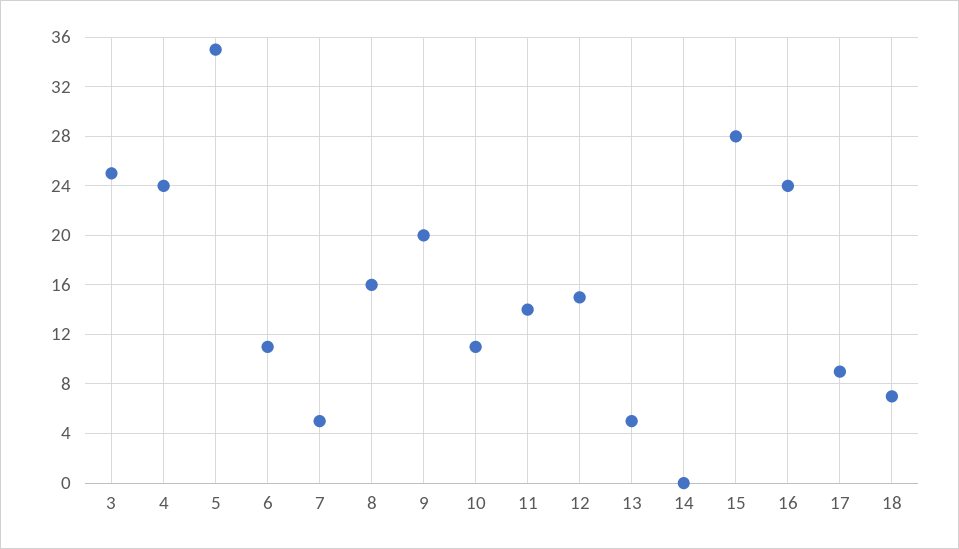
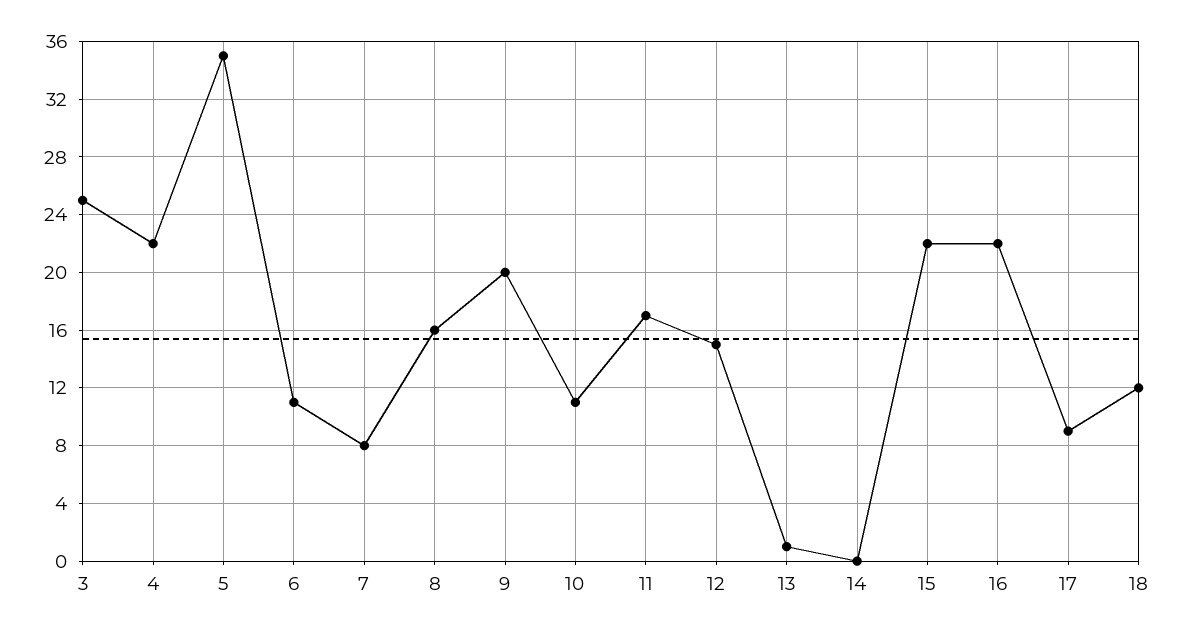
  {
    "3": 25,
-   "4": 24,
+   "4": 22,
    "5": 35,
    "6": 11,
-   "7": 5,
+   "7": 8,
    "8": 16,
    "9": 20,
    "10": 11,
-   "11": 14,
+   "11": 17,
    "12": 15,
-   "13": 5,
+   "13": 1,
    "14": 0,
-   "15": 28,
+   "15": 22,
-   "16": 24,
+   "16": 22,
    "17": 9,
-   "18": 7
+   "18": 12
  }

